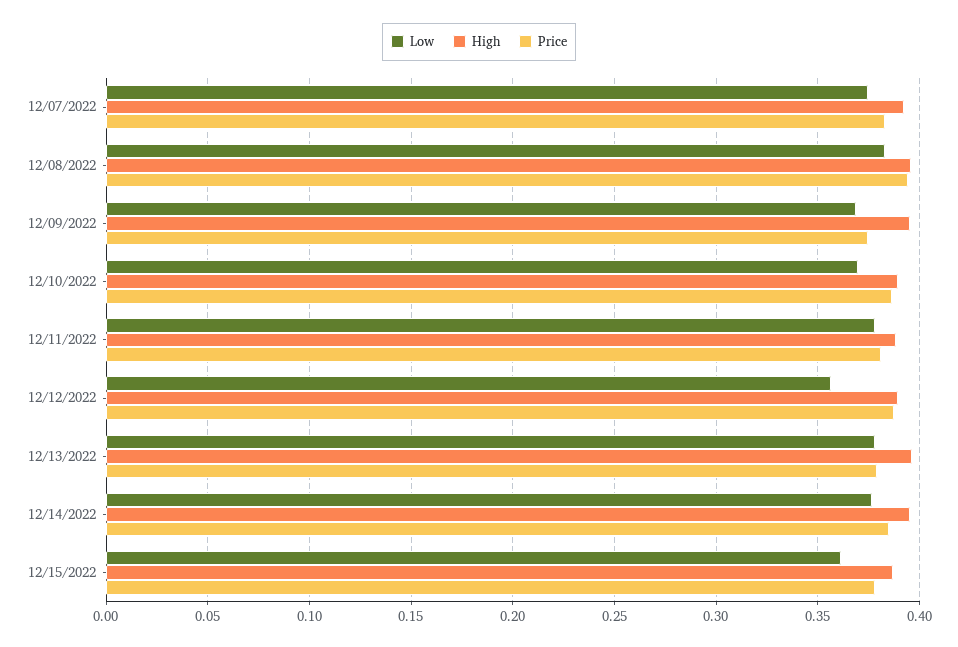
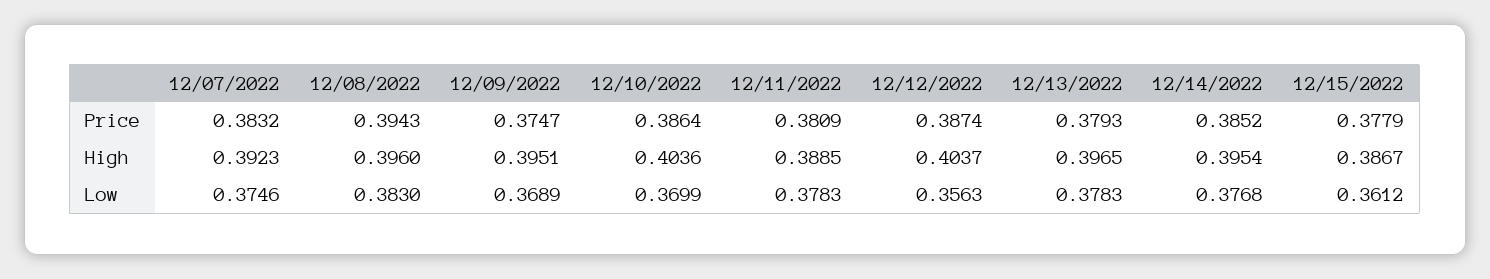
  {
    "Low": {
      "12/07/2022": 0.3746,
      "12/08/2022": 0.383,
      "12/09/2022": 0.3689,
      "12/10/2022": 0.3699,
      "12/11/2022": 0.3783,
      "12/12/2022": 0.3563,
      "12/13/2022": 0.3783,
      "12/14/2022": 0.3768,
      "12/15/2022": 0.3612
    },
    "High": {
      "12/07/2022": 0.3923,
      "12/08/2022": 0.396,
      "12/09/2022": 0.3951,
-     "12/10/2022": 0.39,
+     "12/10/2022": 0.4036,
      "12/11/2022": 0.3885,
-     "12/12/2022": 0.39,
+     "12/12/2022": 0.4037,
      "12/13/2022": 0.3965,
      "12/14/2022": 0.3954,
      "12/15/2022": 0.3867
    },
    "Price": {
      "12/07/2022": 0.3832,
      "12/08/2022": 0.3943,
      "12/09/2022": 0.3747,
      "12/10/2022": 0.3864,
      "12/11/2022": 0.3809,
      "12/12/2022": 0.3874,
      "12/13/2022": 0.3793,
      "12/14/2022": 0.3852,
      "12/15/2022": 0.3779
    }
  }

